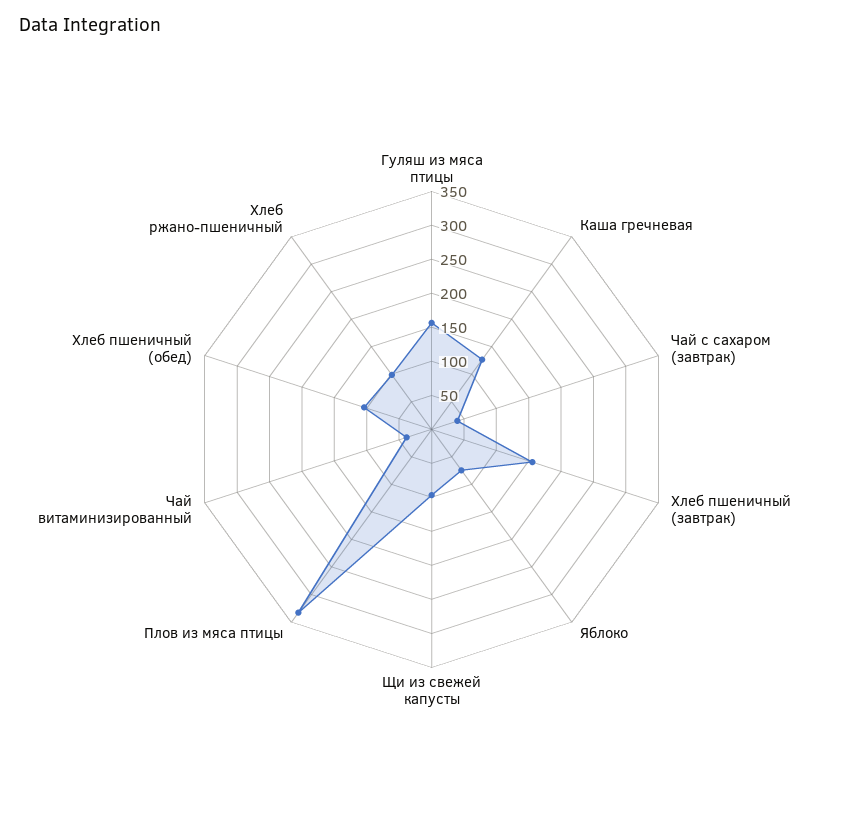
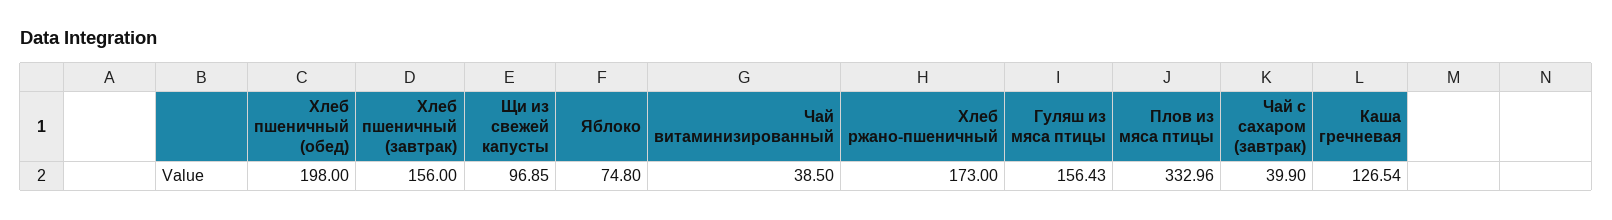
  {
    "Гуляш из мяса птицы": 156.43,
    "Каша гречневая": 126.54,
    "Чай с сахаром (завтрак)": 39.9,
    "Хлеб пшеничный (завтрак)": 156,
    "Яблоко": 74.8,
    "Щи из свежей капусты": 96.85,
    "Плов из мяса птицы": 332.96,
    "Чай витаминизированный": 38.5,
-   "Хлеб пшеничный (обед)": 100,
+   "Хлеб пшеничный (обед)": 198,
-   "Хлеб ржано-пшеничный": 100
+   "Хлеб ржано-пшеничный": 173
  }

